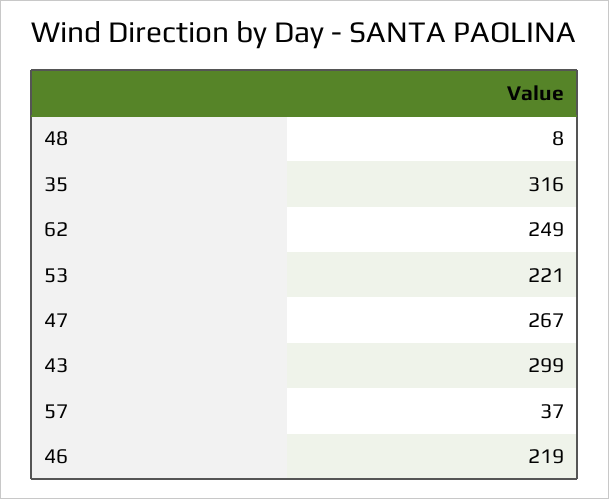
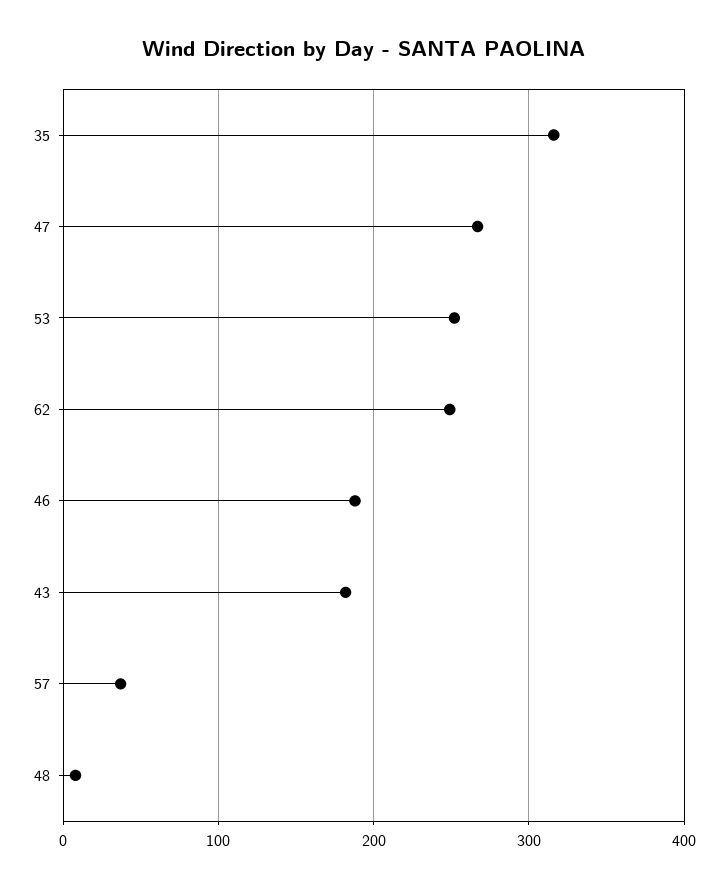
  {
    "48": 8,
    "35": 316,
    "62": 249,
-   "53": 221,
+   "53": 250,
    "47": 267,
-   "43": 299,
+   "43": 180,
    "57": 37,
-   "46": 219
+   "46": 190
  }

